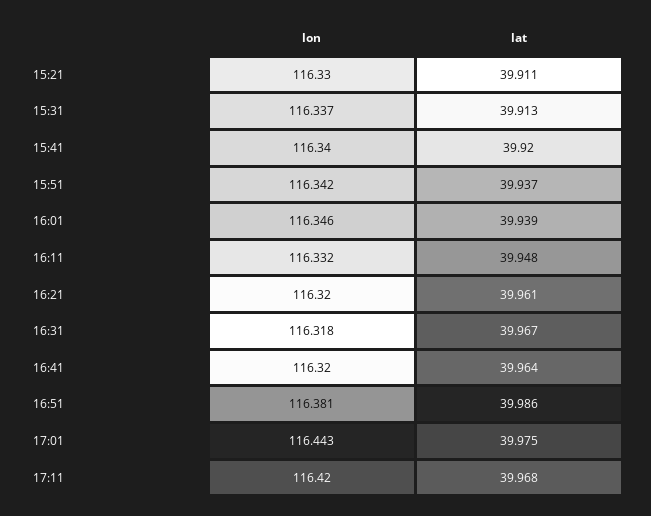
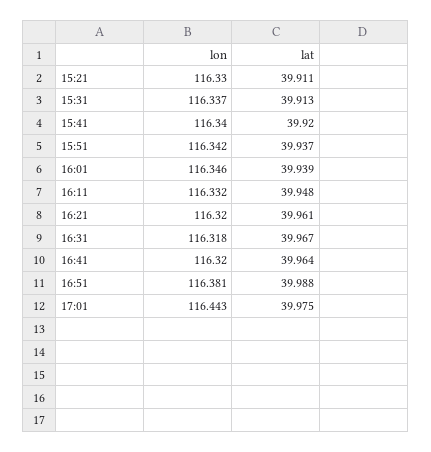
  {
    "lon": {
      "15:21": 116.33,
      "15:31": 116.337,
      "15:41": 116.34,
      "15:51": 116.342,
      "16:01": 116.346,
      "16:11": 116.332,
      "16:21": 116.32,
      "16:31": 116.318,
      "16:41": 116.32,
      "16:51": 116.381,
-     "17:01": 116.443,
+     "17:01": 116.443
-     "17:11": 116.42
    },
    "lat": {
      "15:21": 39.911,
      "15:31": 39.913,
      "15:41": 39.92,
      "15:51": 39.937,
      "16:01": 39.939,
      "16:11": 39.948,
      "16:21": 39.961,
      "16:31": 39.967,
      "16:41": 39.964,
-     "16:51": 39.986,
+     "16:51": 39.988,
-     "17:01": 39.975,
+     "17:01": 39.975
-     "17:11": 39.968
    }
  }

